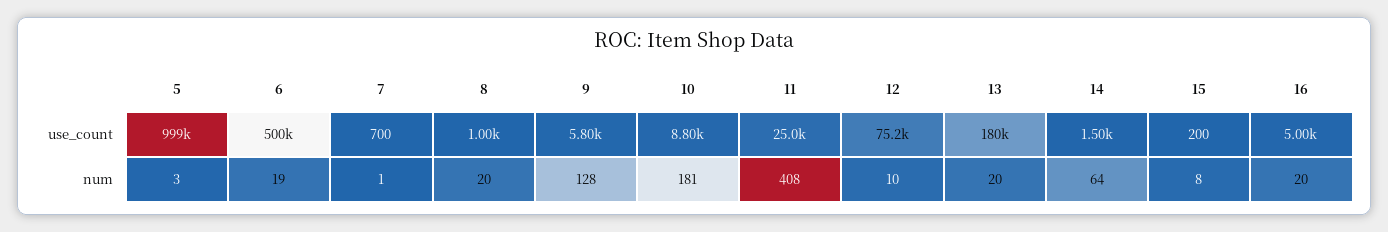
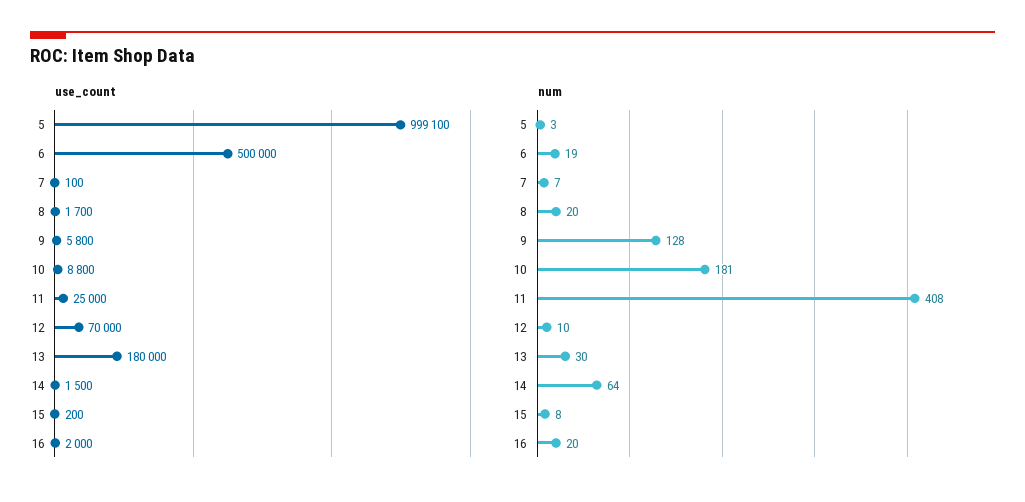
  {
    "use_count": {
      "5": 999100,
      "6": 500000,
-     "7": 700,
+     "7": 100,
-     "8": 1000,
+     "8": 1700,
      "9": 5800,
      "10": 8800,
      "11": 25000,
-     "12": 75200,
+     "12": 70000,
      "13": 180000,
      "14": 1500,
      "15": 200,
-     "16": 5000
+     "16": 2000
    },
    "num": {
      "5": 3,
      "6": 19,
-     "7": 1,
+     "7": 7,
      "8": 20,
      "9": 128,
      "10": 181,
      "11": 408,
      "12": 10,
-     "13": 20,
+     "13": 30,
      "14": 64,
      "15": 8,
      "16": 20
    }
  }

